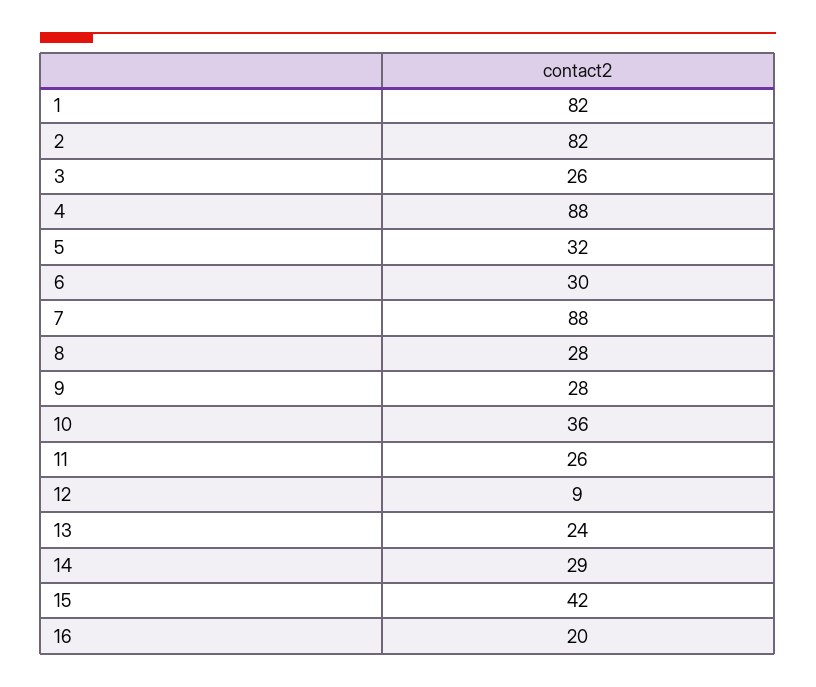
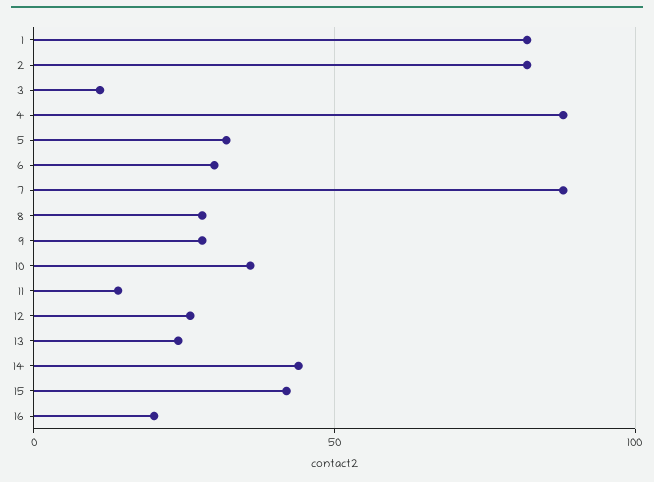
  {
    "1": 82,
    "2": 82,
-   "3": 26,
+   "3": 10,
    "4": 88,
    "5": 32,
    "6": 30,
    "7": 88,
    "8": 28,
    "9": 28,
    "10": 36,
-   "11": 26,
+   "11": 15,
-   "12": 9,
+   "12": 25,
    "13": 24,
-   "14": 29,
+   "14": 45,
    "15": 42,
    "16": 20
  }

